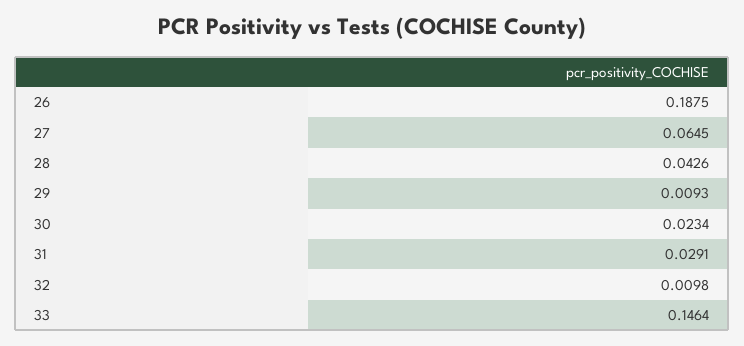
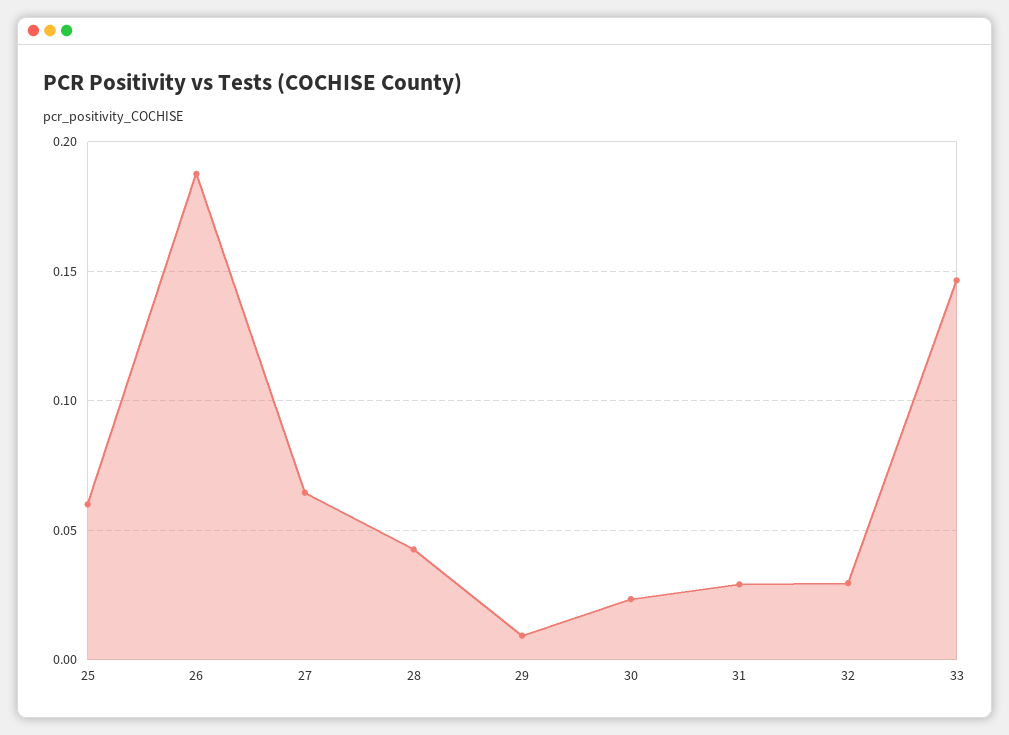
  {
    "26": 0.1875,
    "27": 0.0645,
    "28": 0.0426,
    "29": 0.0093,
    "30": 0.0234,
    "31": 0.0291,
-   "32": 0.0098,
+   "32": 0.03,
-   "33": 0.1464
+   "33": 0.1464,
+   "25": 0.06
  }

